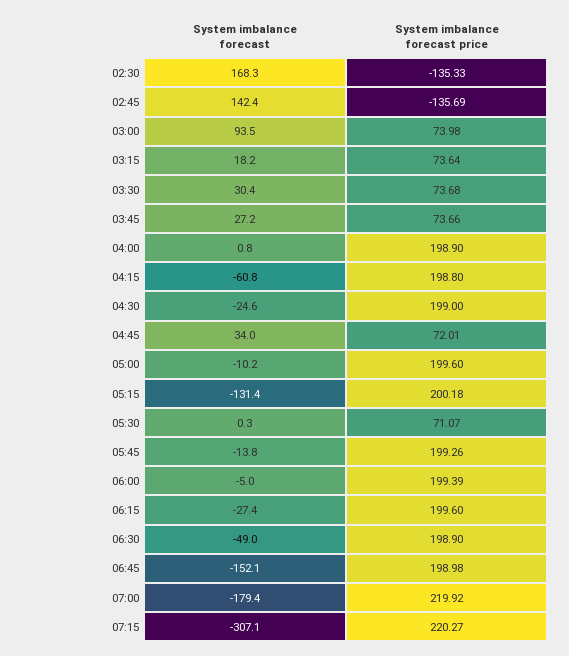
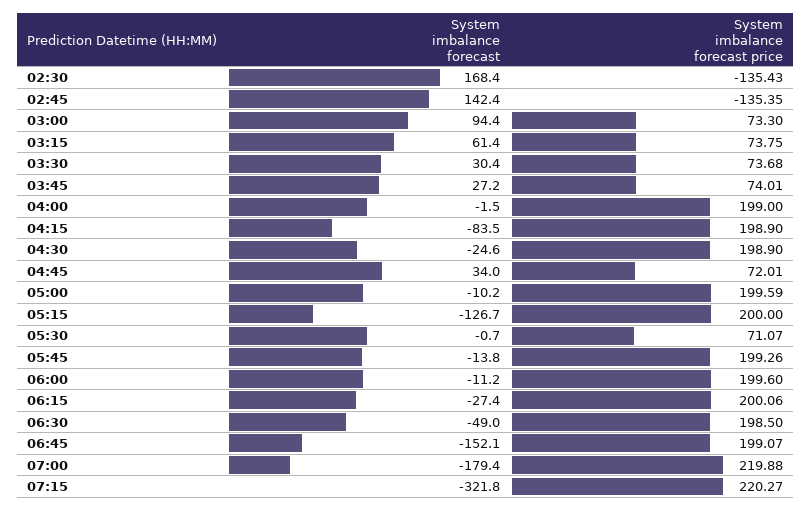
  {
    "System imbalance forecast": {
-     "02:30": 168.3,
+     "02:30": 168.4,
      "02:45": 142.4,
-     "03:00": 93.5,
+     "03:00": 94.4,
-     "03:15": 18.2,
+     "03:15": 61.4,
      "03:30": 30.4,
      "03:45": 27.2,
-     "04:00": 0.8,
+     "04:00": -1.5,
-     "04:15": -60.8,
+     "04:15": -83.5,
      "04:30": -24.6,
      "04:45": 34,
      "05:00": -10.2,
-     "05:15": -131.4,
+     "05:15": -126.7,
-     "05:30": 0.3,
+     "05:30": -0.7,
      "05:45": -13.8,
-     "06:00": -5,
+     "06:00": -11.2,
      "06:15": -27.4,
      "06:30": -49,
      "06:45": -152.1,
      "07:00": -179.4,
-     "07:15": -307.1
+     "07:15": -321.8
    },
    "System imbalance forecast price": {
-     "02:30": -135.33,
+     "02:30": -135.43,
-     "02:45": -135.69,
+     "02:45": -135.35,
-     "03:00": 73.98,
+     "03:00": 73.3,
-     "03:15": 73.64,
+     "03:15": 73.75,
      "03:30": 73.68,
-     "03:45": 73.66,
+     "03:45": 74.01,
-     "04:00": 198.9,
+     "04:00": 199,
-     "04:15": 198.8,
+     "04:15": 198.9,
-     "04:30": 199,
+     "04:30": 198.9,
      "04:45": 72.01,
-     "05:00": 199.6,
+     "05:00": 199.59,
-     "05:15": 200.18,
+     "05:15": 200,
      "05:30": 71.07,
      "05:45": 199.26,
-     "06:00": 199.39,
+     "06:00": 199.6,
-     "06:15": 199.6,
+     "06:15": 200.06,
-     "06:30": 198.9,
+     "06:30": 198.5,
-     "06:45": 198.98,
+     "06:45": 199.07,
-     "07:00": 219.92,
+     "07:00": 219.88,
      "07:15": 220.27
    }
  }

